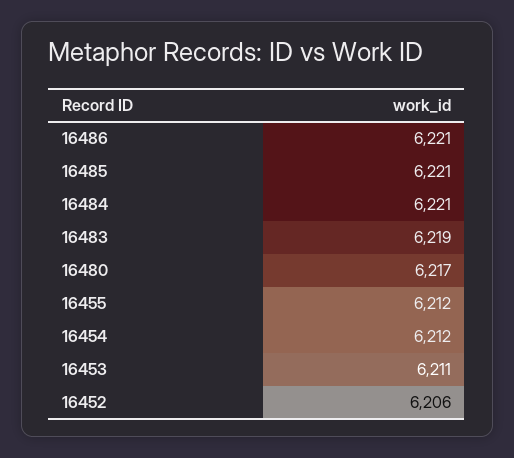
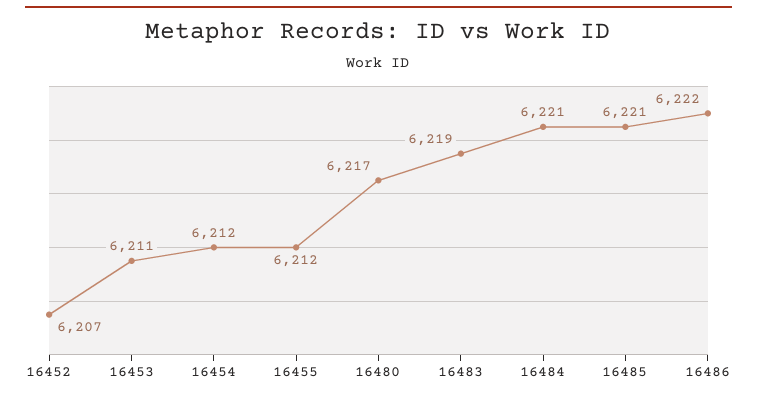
  {
-   "16486": 6221,
+   "16486": 6222,
    "16485": 6221,
    "16484": 6221,
    "16483": 6219,
    "16480": 6217,
    "16455": 6212,
    "16454": 6212,
    "16453": 6211,
-   "16452": 6206
+   "16452": 6207
  }

